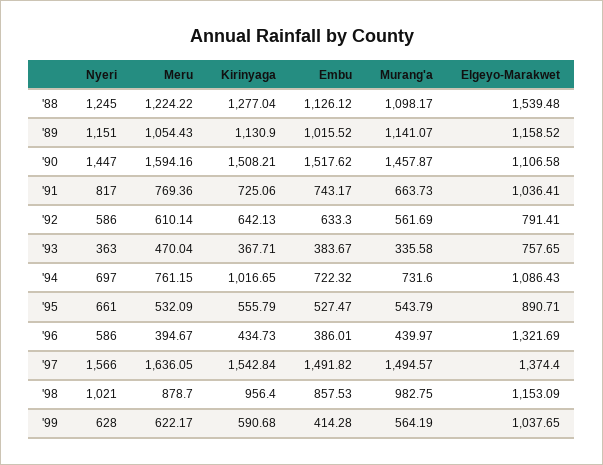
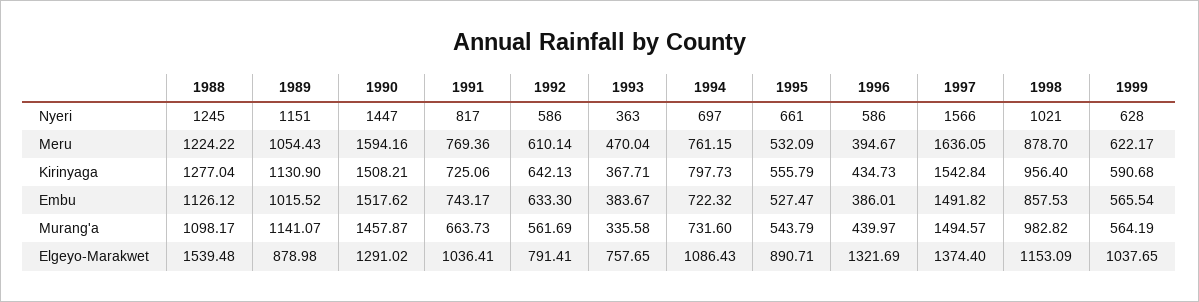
  {
    "Nyeri": {
      "'88": 1245,
      "'89": 1151,
      "'90": 1447,
      "'91": 817,
      "'92": 586,
      "'93": 363,
      "'94": 697,
      "'95": 661,
      "'96": 586,
      "'97": 1566,
      "'98": 1021,
      "'99": 628
    },
    "Meru": {
      "'88": 1224.22,
      "'89": 1054.43,
      "'90": 1594.16,
      "'91": 769.36,
      "'92": 610.14,
      "'93": 470.04,
      "'94": 761.15,
      "'95": 532.09,
      "'96": 394.67,
      "'97": 1636.05,
      "'98": 878.7,
      "'99": 622.17
    },
    "Kirinyaga": {
      "'88": 1277.04,
      "'89": 1130.9,
      "'90": 1508.21,
      "'91": 725.06,
      "'92": 642.13,
      "'93": 367.71,
-     "'94": 1016.65,
+     "'94": 797.73,
      "'95": 555.79,
      "'96": 434.73,
      "'97": 1542.84,
      "'98": 956.4,
      "'99": 590.68
    },
    "Embu": {
      "'88": 1126.12,
      "'89": 1015.52,
      "'90": 1517.62,
      "'91": 743.17,
      "'92": 633.3,
      "'93": 383.67,
      "'94": 722.32,
      "'95": 527.47,
      "'96": 386.01,
      "'97": 1491.82,
      "'98": 857.53,
-     "'99": 414.28
+     "'99": 565.54
    },
    "Murang'a": {
      "'88": 1098.17,
      "'89": 1141.07,
      "'90": 1457.87,
      "'91": 663.73,
      "'92": 561.69,
      "'93": 335.58,
      "'94": 731.6,
      "'95": 543.79,
      "'96": 439.97,
      "'97": 1494.57,
-     "'98": 982.75,
+     "'98": 982.82,
      "'99": 564.19
    },
    "Elgeyo-Marakwet": {
      "'88": 1539.48,
-     "'89": 1158.52,
+     "'89": 878.98,
-     "'90": 1106.58,
+     "'90": 1291.02,
      "'91": 1036.41,
      "'92": 791.41,
      "'93": 757.65,
      "'94": 1086.43,
      "'95": 890.71,
      "'96": 1321.69,
      "'97": 1374.4,
      "'98": 1153.09,
      "'99": 1037.65
    }
  }

